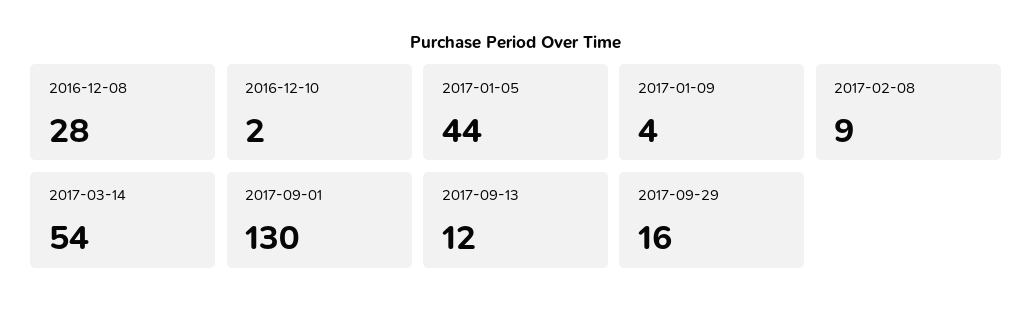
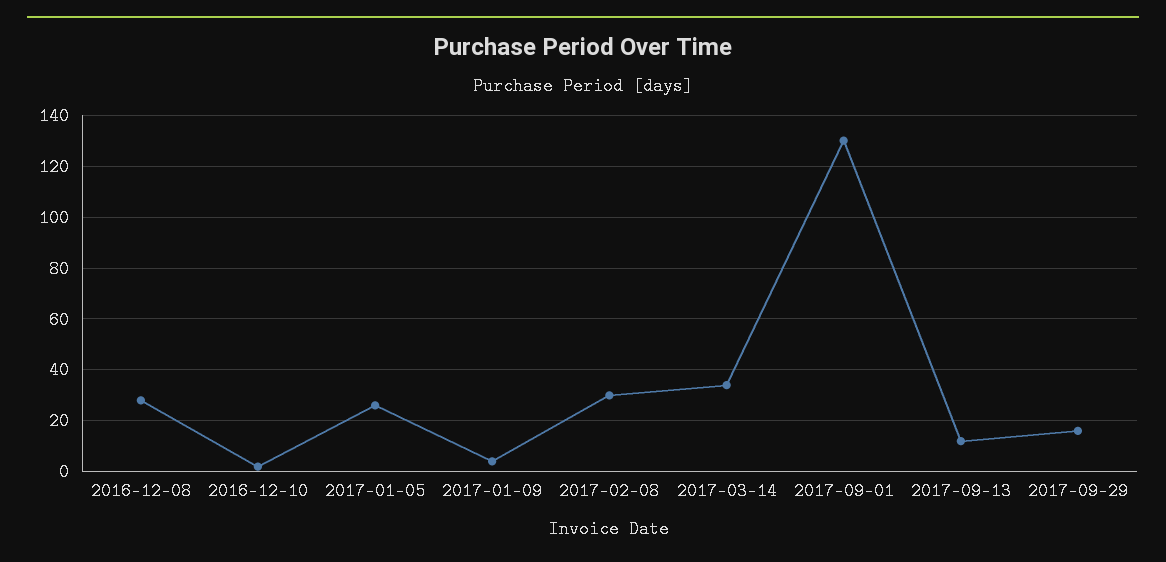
  {
    "2016-12-08": 28,
    "2016-12-10": 2,
-   "2017-01-05": 44,
+   "2017-01-05": 25,
    "2017-01-09": 4,
-   "2017-02-08": 9,
+   "2017-02-08": 30,
-   "2017-03-14": 54,
+   "2017-03-14": 35,
    "2017-09-01": 130,
    "2017-09-13": 12,
    "2017-09-29": 16
  }

